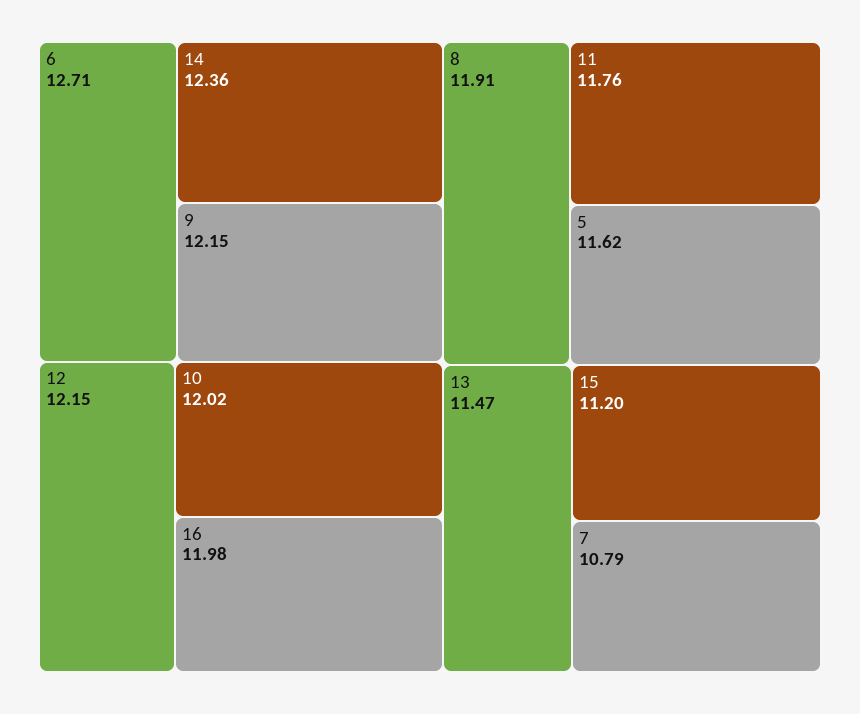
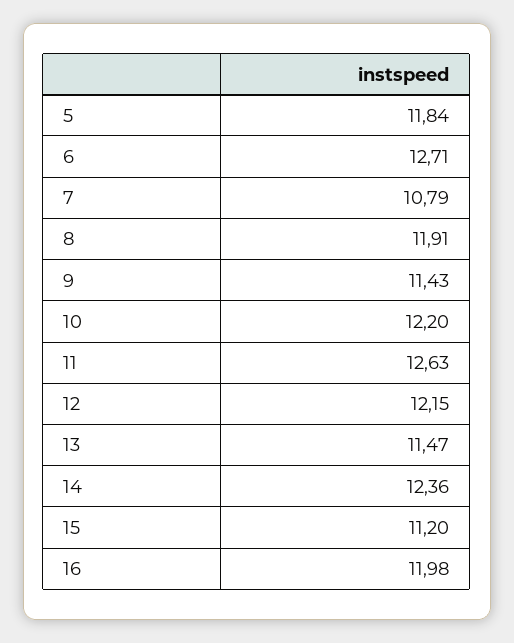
  {
    "6": 12.71,
    "14": 12.36,
-   "9": 12.15,
+   "9": 11.43,
    "12": 12.15,
-   "10": 12.02,
+   "10": 12.2,
    "16": 11.98,
    "8": 11.91,
-   "11": 11.76,
+   "11": 12.63,
-   "5": 11.62,
+   "5": 11.84,
    "13": 11.47,
    "15": 11.2,
    "7": 10.79
  }

